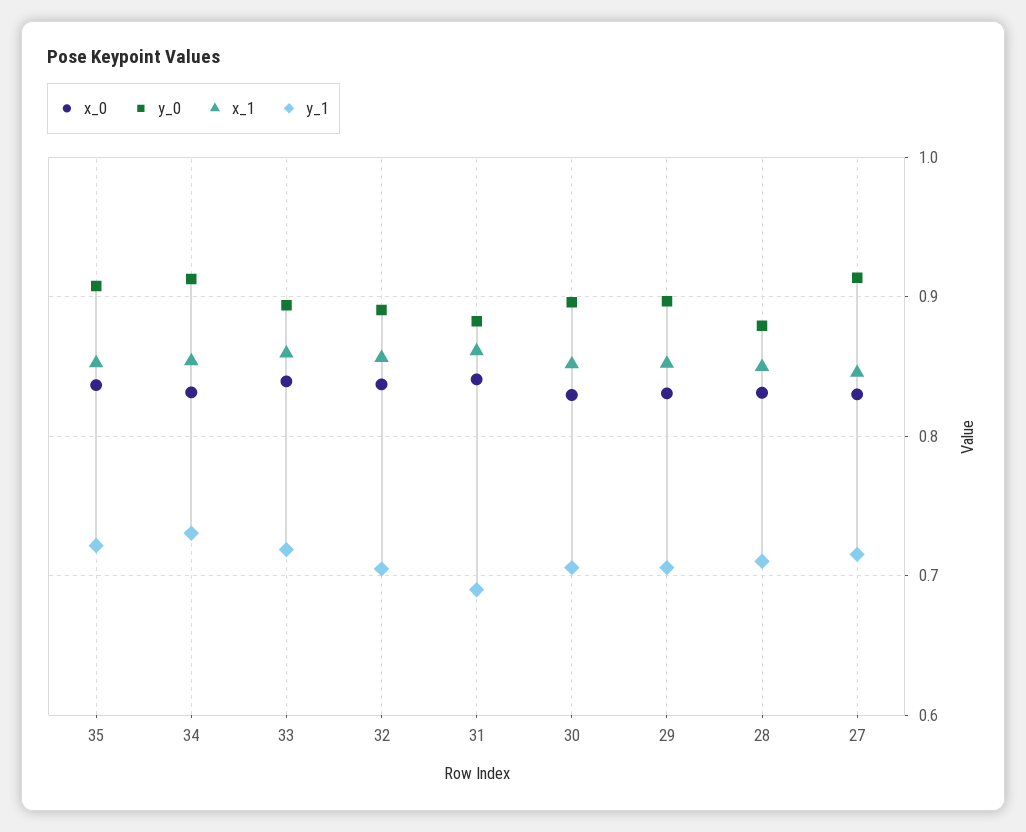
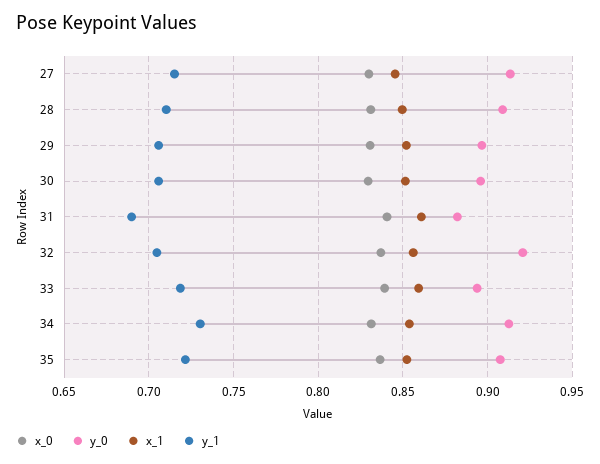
  {
    "x_0": {
      "35": 0.835,
      "34": 0.83,
      "33": 0.84,
      "32": 0.835,
      "31": 0.84,
      "30": 0.83,
      "29": 0.83,
      "28": 0.83,
      "27": 0.83
    },
    "y_0": {
      "35": 0.91,
      "34": 0.915,
      "33": 0.895,
-     "32": 0.89,
+     "32": 0.92,
      "31": 0.88,
      "30": 0.895,
      "29": 0.895,
-     "28": 0.88,
+     "28": 0.91,
      "27": 0.915
    },
    "x_1": {
      "35": 0.85,
      "34": 0.855,
      "33": 0.86,
      "32": 0.855,
      "31": 0.86,
      "30": 0.85,
      "29": 0.85,
      "28": 0.85,
      "27": 0.845
    },
    "y_1": {
      "35": 0.72,
      "34": 0.73,
      "33": 0.72,
      "32": 0.705,
      "31": 0.69,
      "30": 0.705,
      "29": 0.705,
      "28": 0.71,
      "27": 0.715
    }
  }

